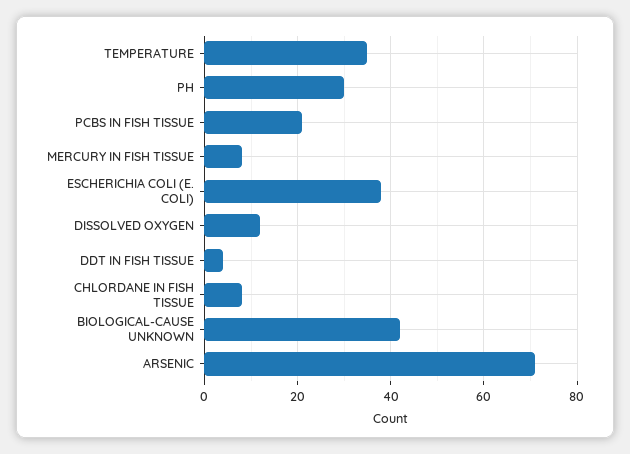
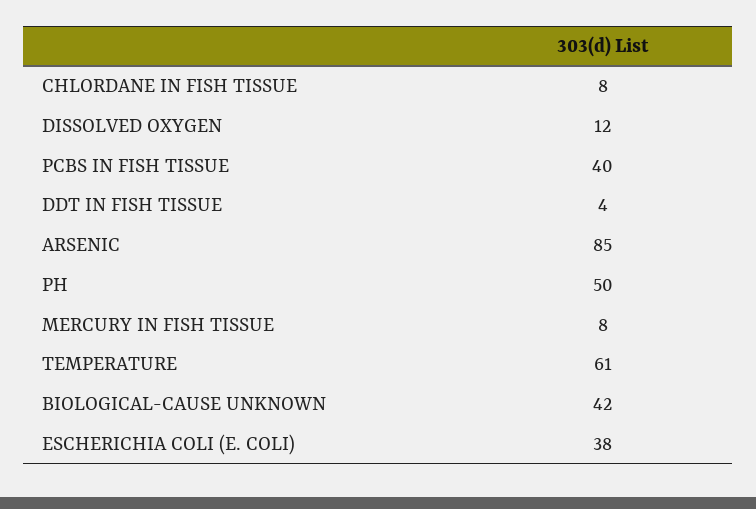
  {
-   "TEMPERATURE": 35,
+   "TEMPERATURE": 61,
-   "PH": 30,
+   "PH": 50,
-   "PCBS IN FISH TISSUE": 20,
+   "PCBS IN FISH TISSUE": 40,
    "MERCURY IN FISH TISSUE": 8,
    "ESCHERICHIA COLI (E. COLI)": 38,
    "DISSOLVED OXYGEN": 12,
    "DDT IN FISH TISSUE": 4,
    "CHLORDANE IN FISH TISSUE": 8,
    "BIOLOGICAL-CAUSE UNKNOWN": 42,
-   "ARSENIC": 70
+   "ARSENIC": 85
  }

